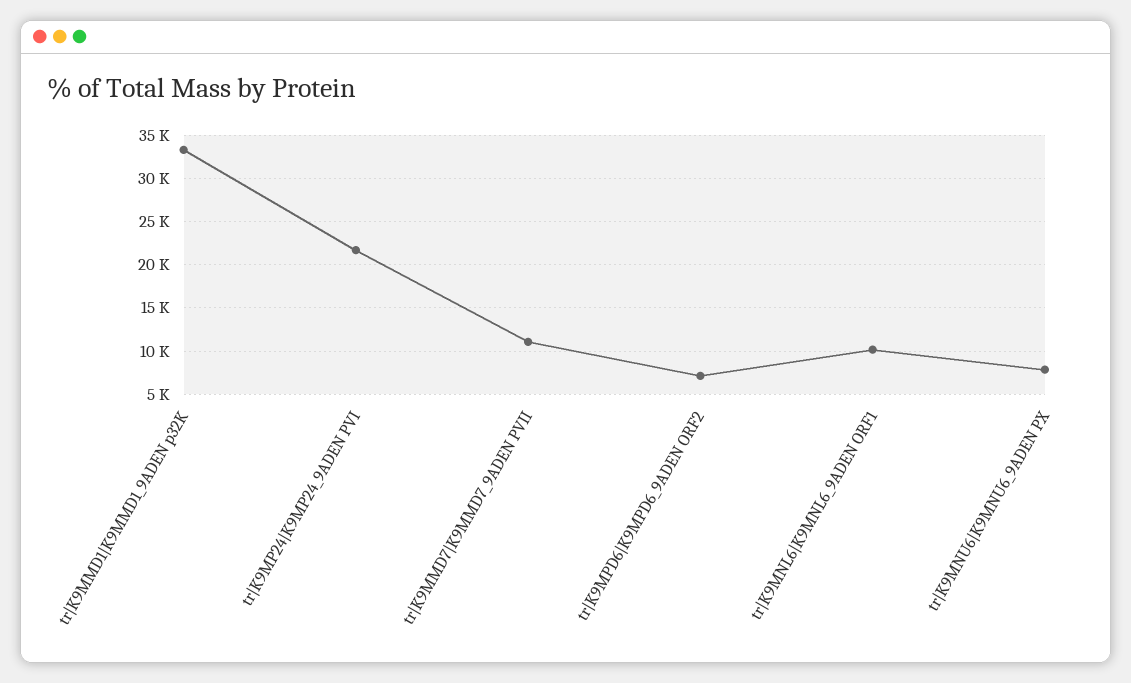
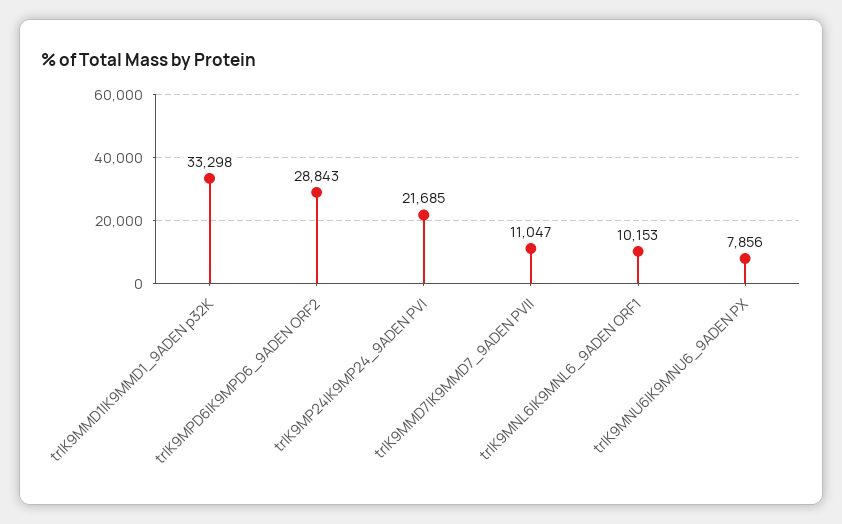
  {
    "tr|K9MMD1|K9MMD1_9ADEN p32K": 33298,
    "tr|K9MP24|K9MP24_9ADEN PVI": 21685,
    "tr|K9MMD7|K9MMD7_9ADEN PVII": 11047,
-   "tr|K9MPD6|K9MPD6_9ADEN ORF2": 7000,
+   "tr|K9MPD6|K9MPD6_9ADEN ORF2": 28843,
    "tr|K9MNL6|K9MNL6_9ADEN ORF1": 10153,
    "tr|K9MNU6|K9MNU6_9ADEN PX": 7856
  }

